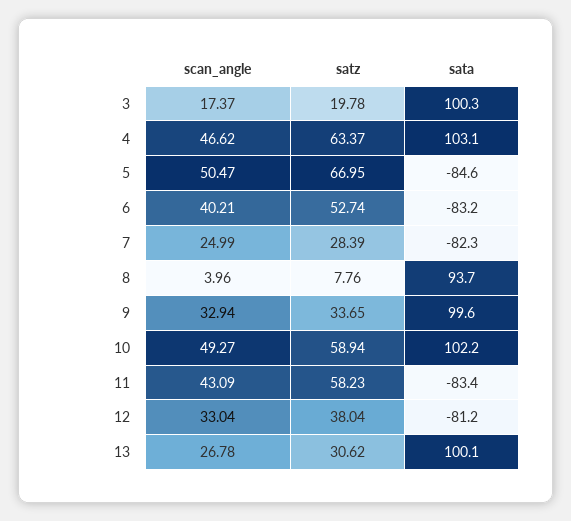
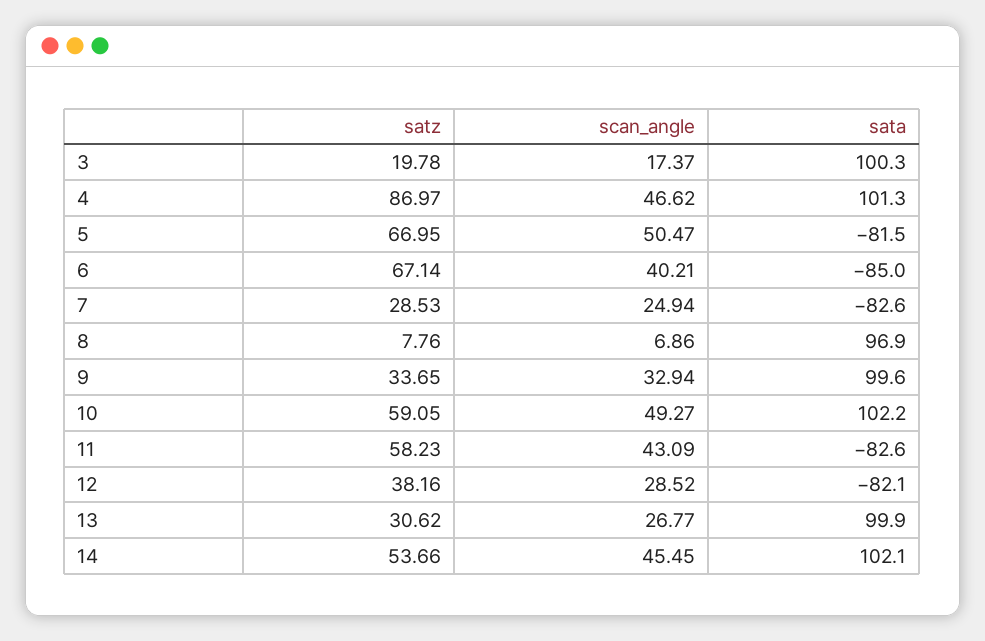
  {
    "scan_angle": {
      "3": 17.37,
      "4": 46.62,
      "5": 50.47,
      "6": 40.21,
-     "7": 24.99,
+     "7": 24.94,
-     "8": 3.96,
+     "8": 6.86,
      "9": 32.94,
      "10": 49.27,
      "11": 43.09,
-     "12": 33.04,
+     "12": 28.52,
-     "13": 26.78
+     "13": 26.77,
+     "14": 45.45
    },
    "satz": {
      "3": 19.78,
-     "4": 63.37,
+     "4": 86.97,
      "5": 66.95,
-     "6": 52.74,
+     "6": 67.14,
-     "7": 28.39,
+     "7": 28.53,
      "8": 7.76,
      "9": 33.65,
-     "10": 58.94,
+     "10": 59.05,
      "11": 58.23,
-     "12": 38.04,
+     "12": 38.16,
-     "13": 30.62
+     "13": 30.62,
+     "14": 53.66
    },
    "sata": {
      "3": 100.3,
-     "4": 103.1,
+     "4": 101.3,
-     "5": -84.6,
+     "5": -81.5,
-     "6": -83.2,
+     "6": -85,
-     "7": -82.3,
+     "7": -82.6,
-     "8": 93.7,
+     "8": 96.9,
      "9": 99.6,
      "10": 102.2,
-     "11": -83.4,
+     "11": -82.6,
-     "12": -81.2,
+     "12": -82.1,
-     "13": 100.1
+     "13": 99.9,
+     "14": 102.1
    }
  }

